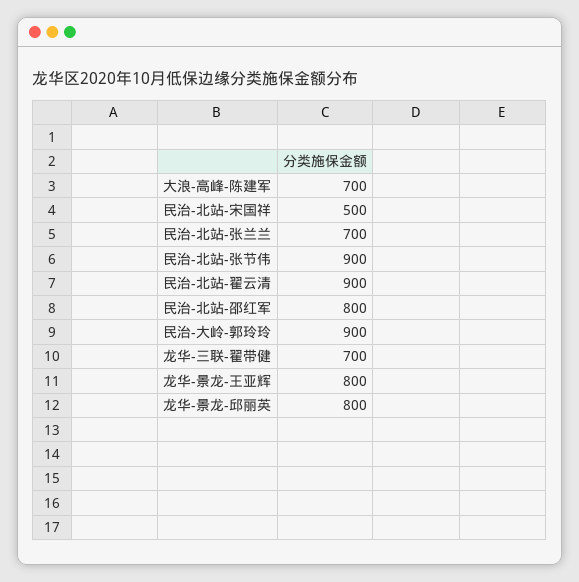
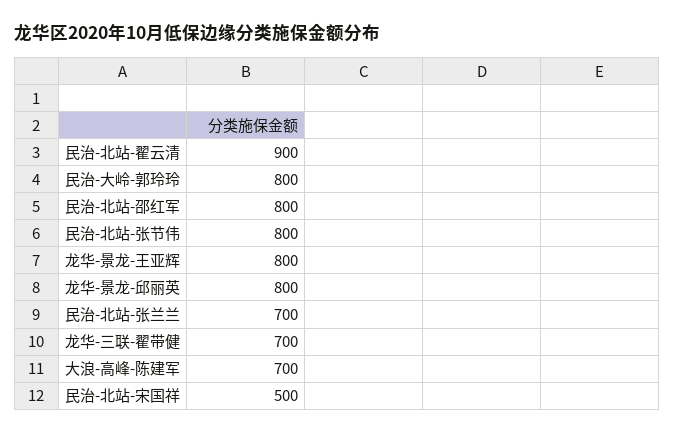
  {
    "大浪-高峰-陈建军": 700,
    "民治-北站-宋国祥": 500,
    "民治-北站-张兰兰": 700,
-   "民治-北站-张节伟": 900,
+   "民治-北站-张节伟": 800,
    "民治-北站-翟云清": 900,
    "民治-北站-邵红军": 800,
-   "民治-大岭-郭玲玲": 900,
+   "民治-大岭-郭玲玲": 800,
    "龙华-三联-翟带健": 700,
    "龙华-景龙-王亚辉": 800,
    "龙华-景龙-邱丽英": 800
  }

